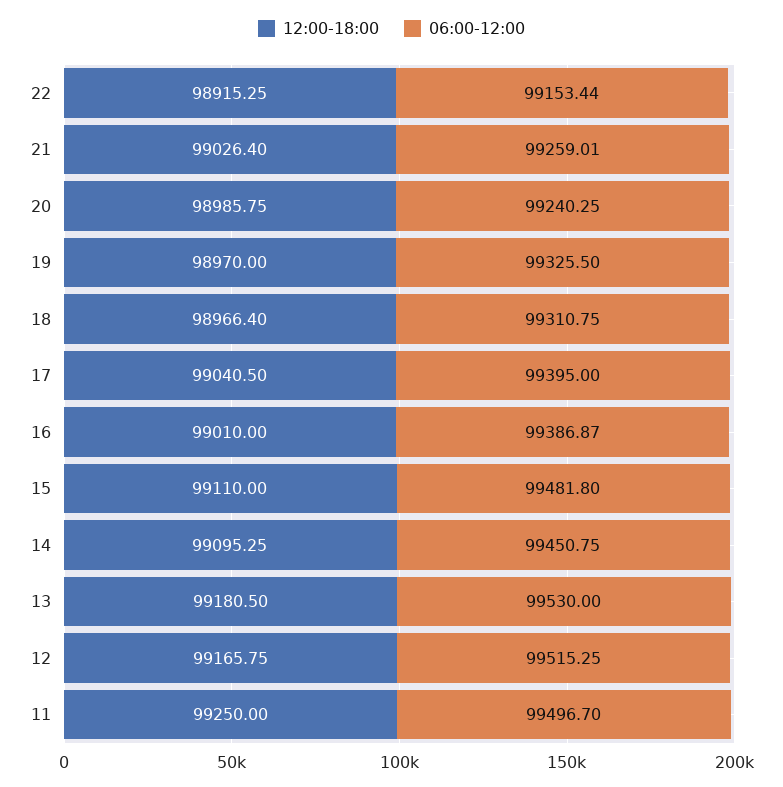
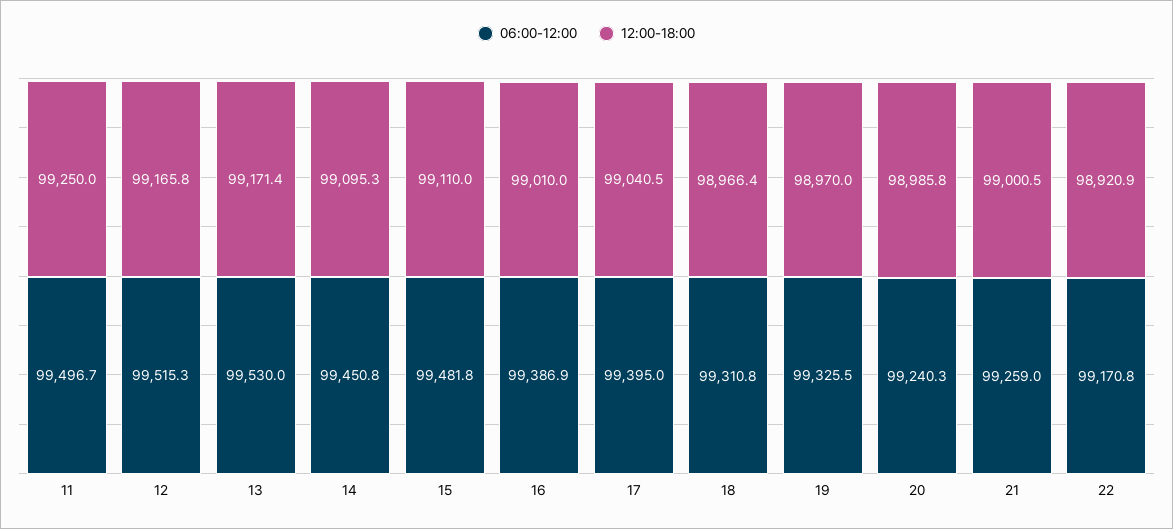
  {
    "12:00-18:00": {
-     "22": 98915.25,
+     "22": 98920.9,
-     "21": 99026.4,
+     "21": 99000.5,
      "20": 98985.75,
      "19": 98970,
      "18": 98966.4,
      "17": 99040.5,
      "16": 99010,
      "15": 99110,
      "14": 99095.25,
-     "13": 99180.5,
+     "13": 99171.4,
      "12": 99165.75,
      "11": 99250
    },
    "06:00-12:00": {
-     "22": 99153.44,
+     "22": 99170.8,
      "21": 99259.01,
      "20": 99240.25,
      "19": 99325.5,
      "18": 99310.75,
      "17": 99395,
      "16": 99386.87,
      "15": 99481.8,
      "14": 99450.75,
      "13": 99530,
      "12": 99515.25,
      "11": 99496.7
    }
  }

